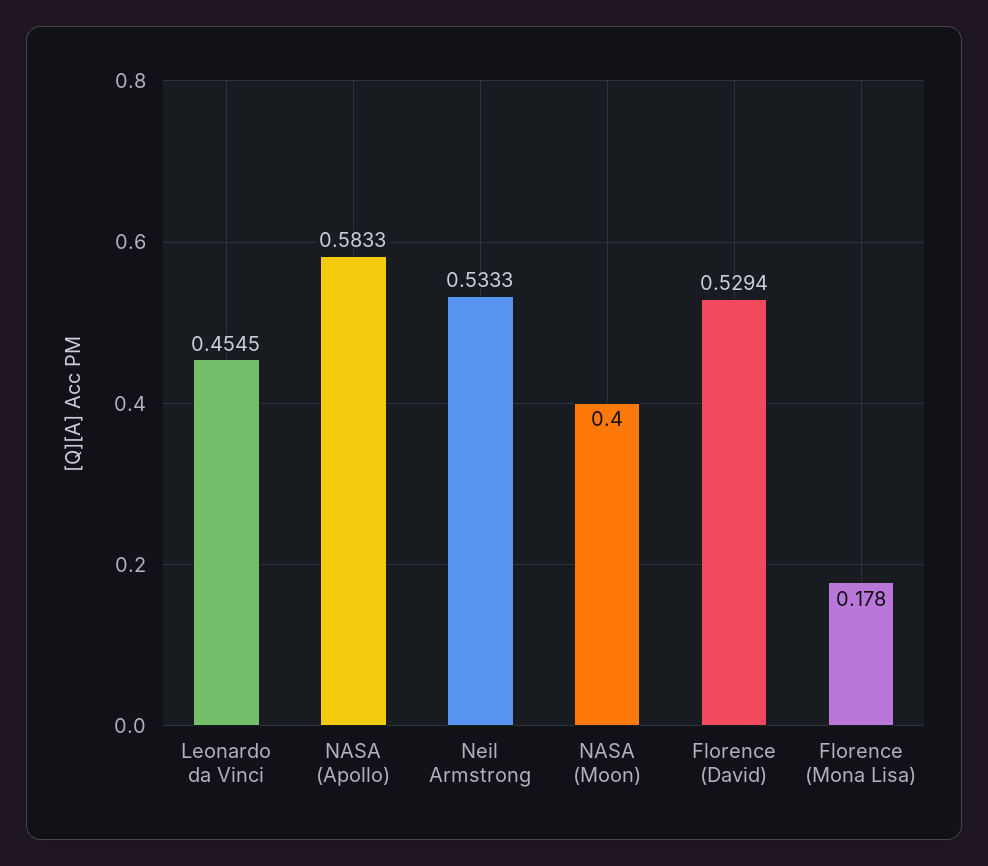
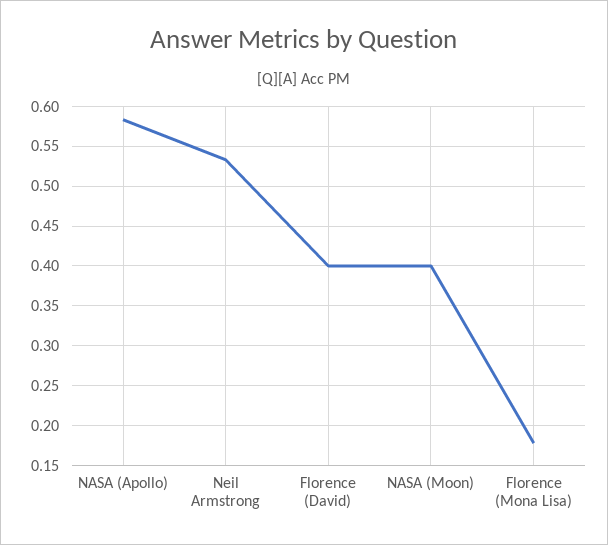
  {
-   "Leonardo da Vinci": 0.4545,
    "NASA (Apollo)": 0.5833,
    "Neil Armstrong": 0.5333,
    "NASA (Moon)": 0.4,
-   "Florence (David)": 0.5294,
+   "Florence (David)": 0.4,
    "Florence (Mona Lisa)": 0.178
  }

